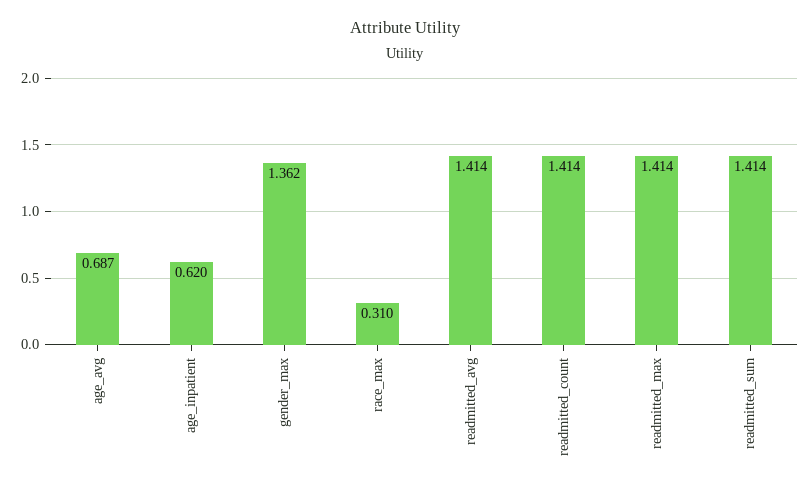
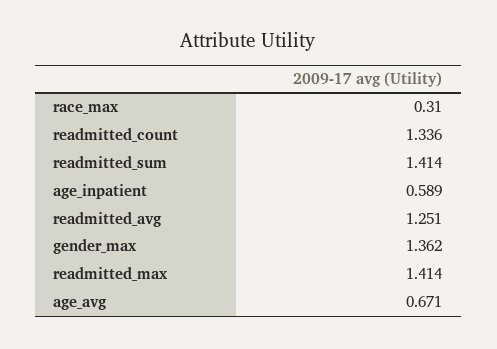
  {
-   "age_avg": 0.687,
+   "age_avg": 0.671,
-   "age_inpatient": 0.62,
+   "age_inpatient": 0.589,
    "gender_max": 1.362,
    "race_max": 0.31,
-   "readmitted_avg": 1.414,
+   "readmitted_avg": 1.251,
-   "readmitted_count": 1.414,
+   "readmitted_count": 1.336,
    "readmitted_max": 1.414,
    "readmitted_sum": 1.414
  }

